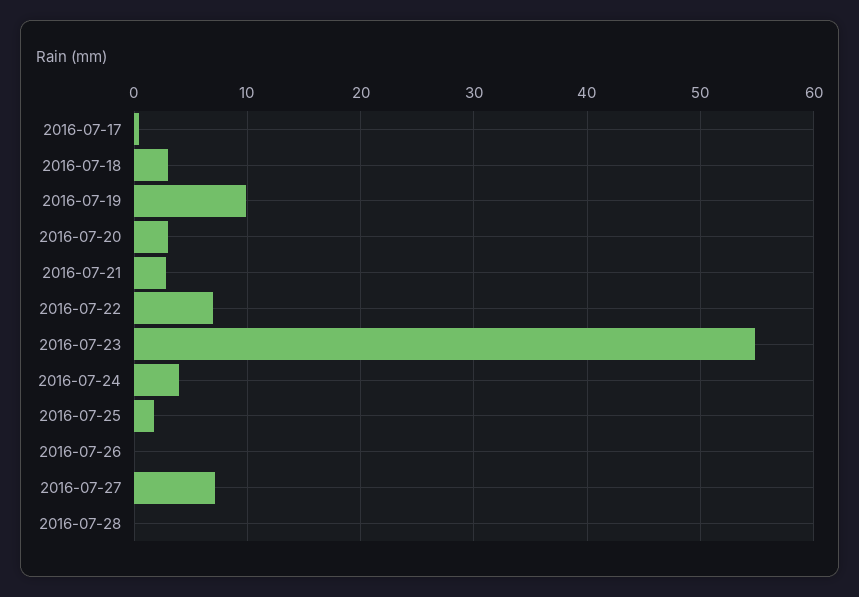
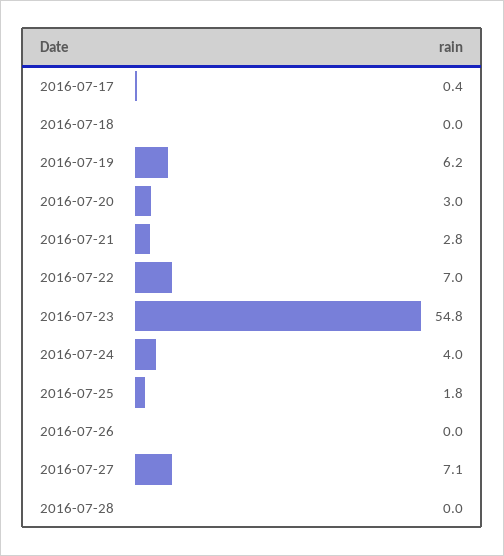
  {
    "2016-07-17": 0.4,
-   "2016-07-18": 3,
+   "2016-07-18": 0,
-   "2016-07-19": 10,
+   "2016-07-19": 6.2,
    "2016-07-20": 3,
    "2016-07-21": 2.8,
    "2016-07-22": 7,
    "2016-07-23": 54.8,
    "2016-07-24": 4,
    "2016-07-25": 1.8,
    "2016-07-26": 0,
    "2016-07-27": 7.1,
    "2016-07-28": 0
  }

